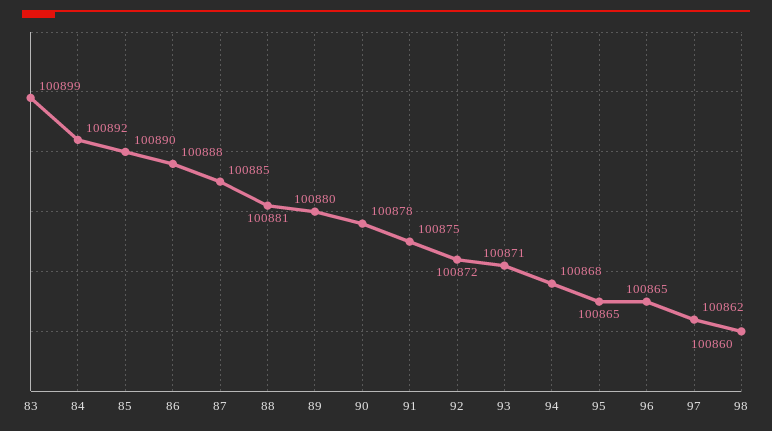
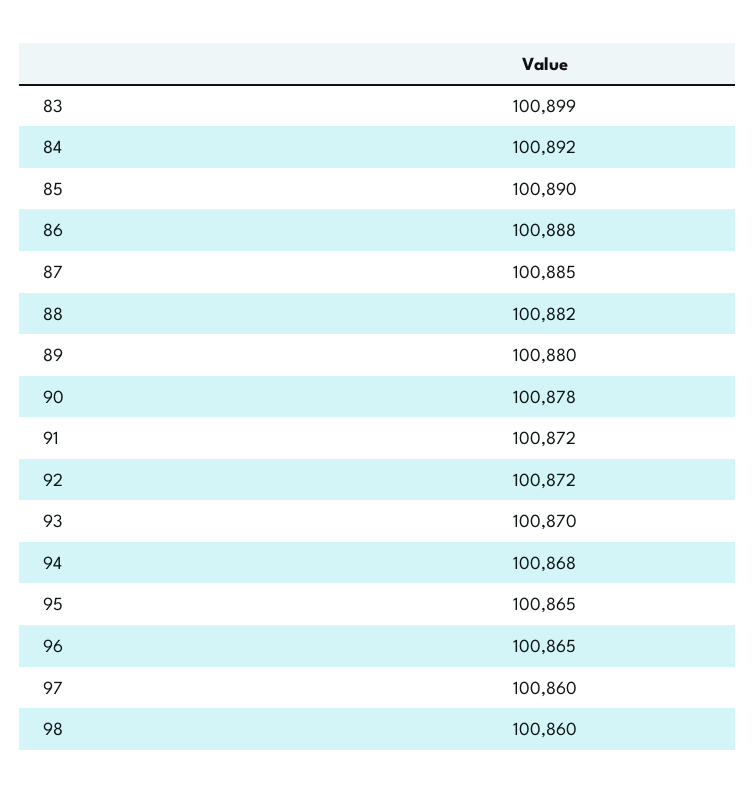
  {
    "83": 100899,
    "84": 100892,
    "85": 100890,
    "86": 100888,
    "87": 100885,
-   "88": 100881,
+   "88": 100882,
    "89": 100880,
    "90": 100878,
-   "91": 100875,
+   "91": 100872,
    "92": 100872,
-   "93": 100871,
+   "93": 100870,
    "94": 100868,
    "95": 100865,
    "96": 100865,
-   "97": 100862,
+   "97": 100860,
    "98": 100860
  }

